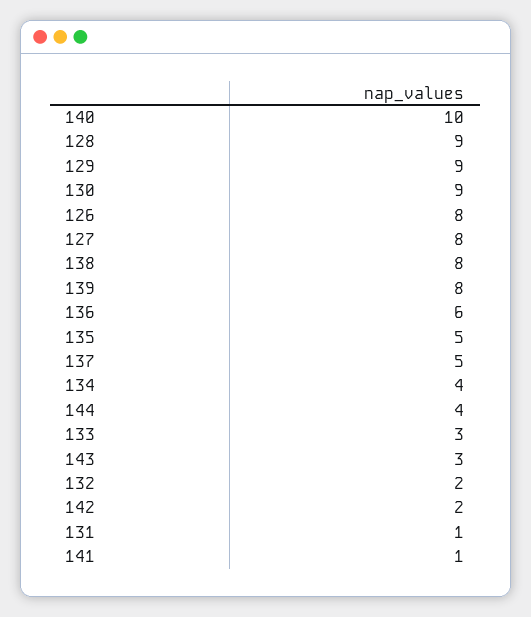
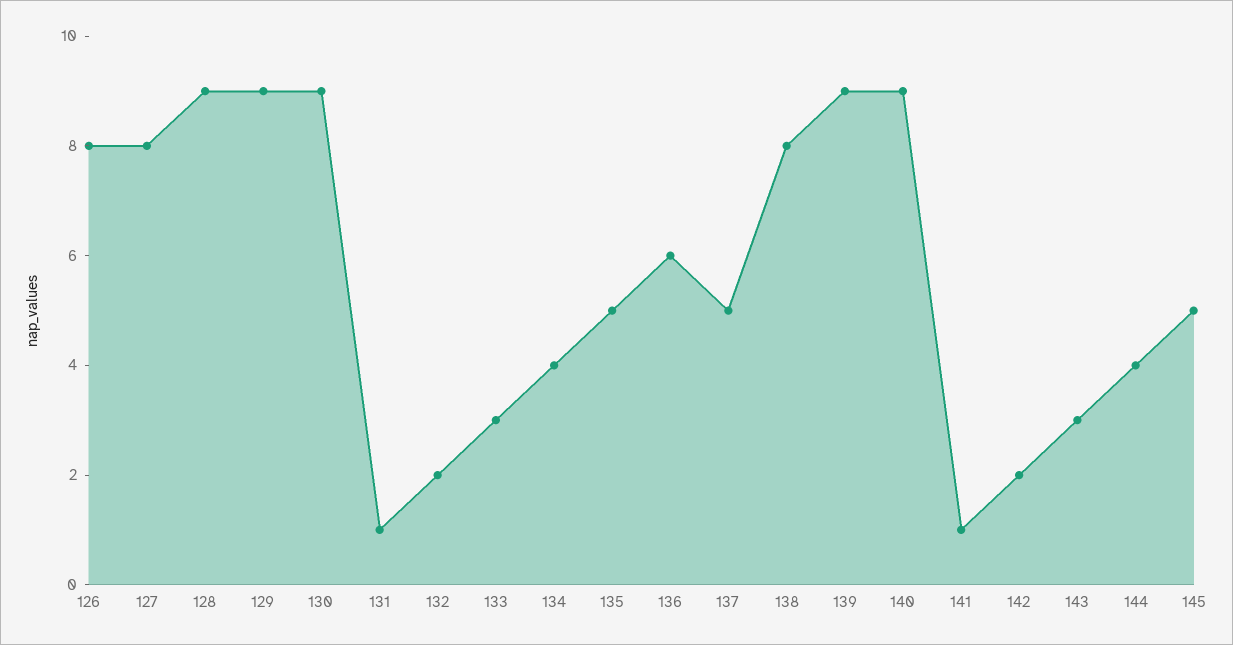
  {
-   "140": 10,
+   "140": 9,
    "128": 9,
    "129": 9,
    "130": 9,
    "126": 8,
    "127": 8,
    "138": 8,
-   "139": 8,
+   "139": 9,
    "136": 6,
    "135": 5,
    "137": 5,
    "134": 4,
    "144": 4,
    "133": 3,
    "143": 3,
    "132": 2,
    "142": 2,
    "131": 1,
-   "141": 1
+   "141": 1,
+   "145": 5
  }

